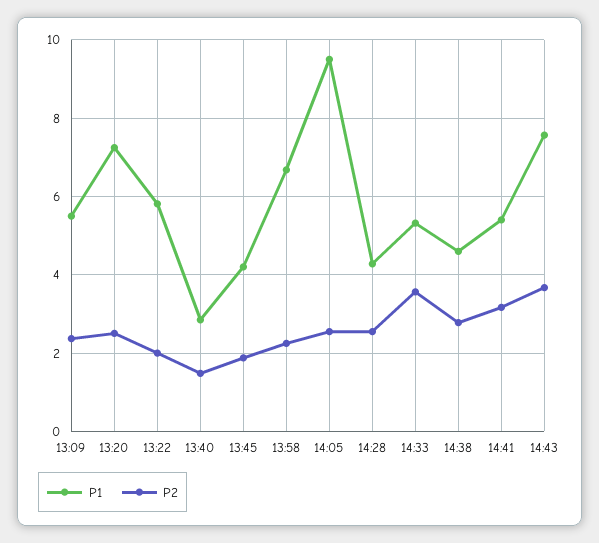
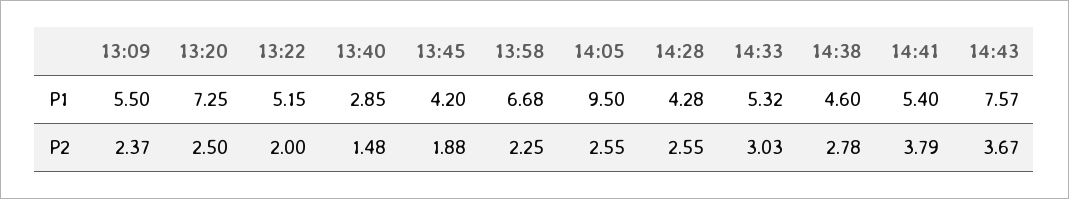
  {
    "P1": {
      "13:09": 5.5,
      "13:20": 7.25,
-     "13:22": 5.8,
+     "13:22": 5.15,
      "13:40": 2.85,
      "13:45": 4.2,
      "13:58": 6.68,
      "14:05": 9.5,
      "14:28": 4.28,
      "14:33": 5.32,
      "14:38": 4.6,
      "14:41": 5.4,
      "14:43": 7.57
    },
    "P2": {
      "13:09": 2.37,
      "13:20": 2.5,
      "13:22": 2,
      "13:40": 1.48,
      "13:45": 1.88,
      "13:58": 2.25,
      "14:05": 2.55,
      "14:28": 2.55,
-     "14:33": 3.6,
+     "14:33": 3.03,
      "14:38": 2.78,
-     "14:41": 3.2,
+     "14:41": 3.79,
      "14:43": 3.67
    }
  }

